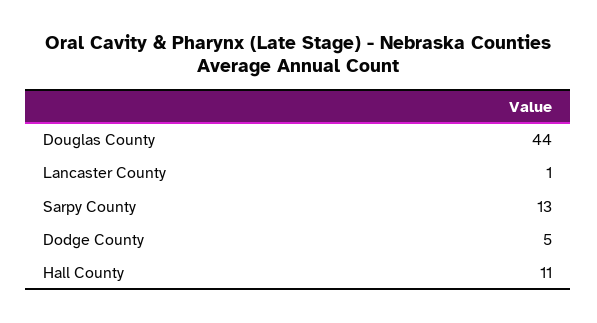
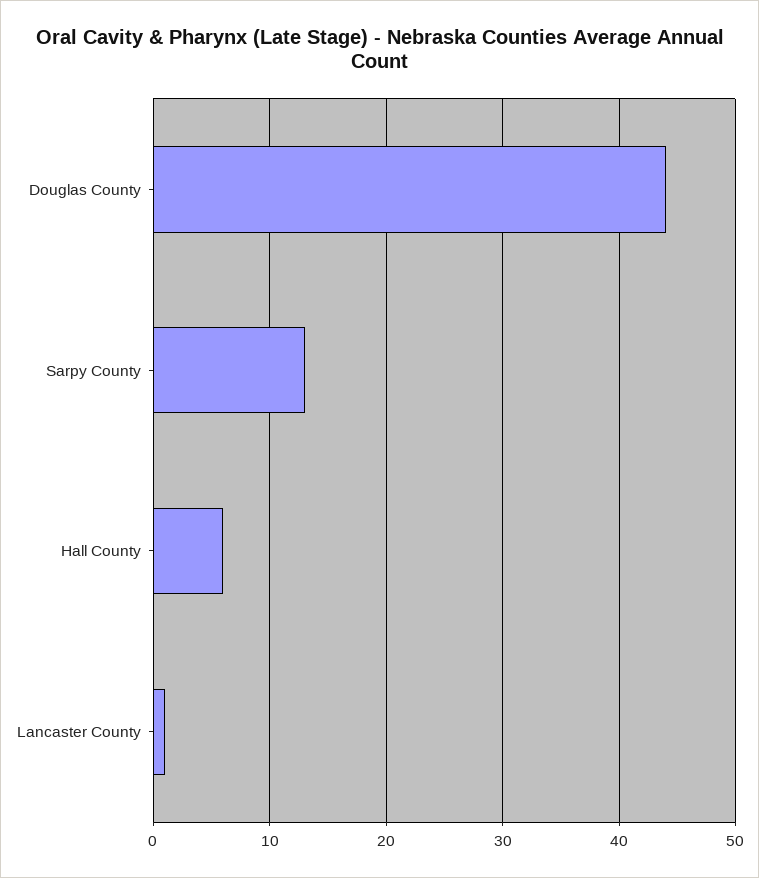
  {
    "Douglas County": 44,
    "Lancaster County": 1,
    "Sarpy County": 13,
-   "Dodge County": 5,
-   "Hall County": 11
+   "Hall County": 6
  }

